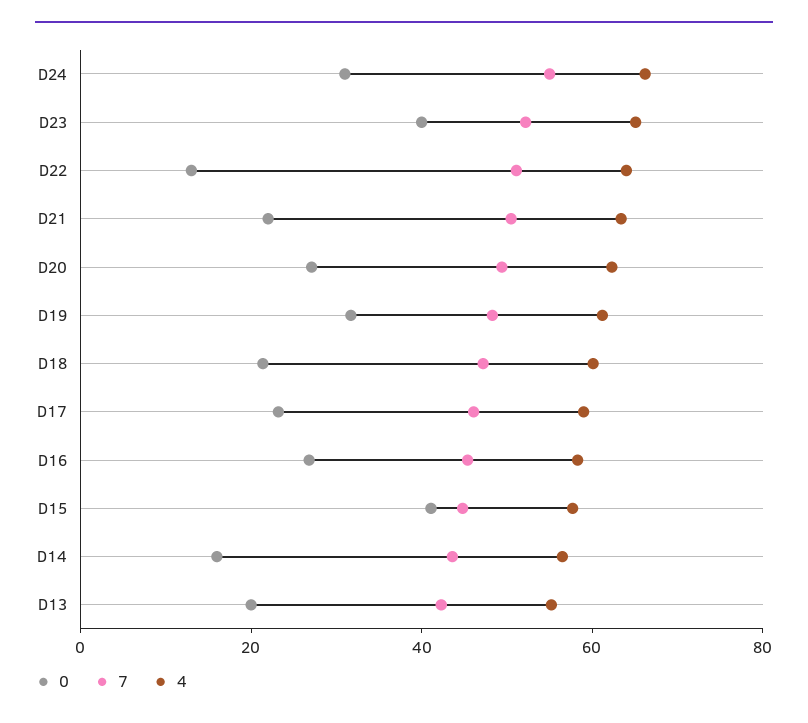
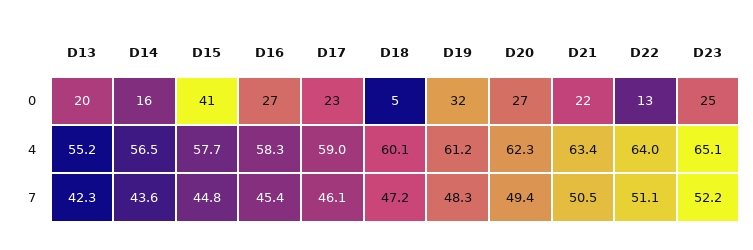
  {
    "0": {
-     "D24": 30,
-     "D23": 40,
+     "D23": 25,
      "D22": 13,
      "D21": 22,
      "D20": 27,
      "D19": 32,
-     "D18": 20,
+     "D18": 5,
      "D17": 23,
      "D16": 27,
      "D15": 41,
      "D14": 16,
      "D13": 20
    },
    "7": {
-     "D24": 55,
      "D23": 52.2,
      "D22": 51.1,
      "D21": 50.5,
      "D20": 49.4,
      "D19": 48.3,
      "D18": 47.2,
      "D17": 46.1,
      "D16": 45.4,
      "D15": 44.8,
      "D14": 43.6,
      "D13": 42.3
    },
    "4": {
-     "D24": 65,
      "D23": 65.1,
      "D22": 64,
      "D21": 63.4,
      "D20": 62.3,
      "D19": 61.2,
      "D18": 60.1,
      "D17": 59,
      "D16": 58.3,
      "D15": 57.7,
      "D14": 56.5,
      "D13": 55.2
    }
  }

